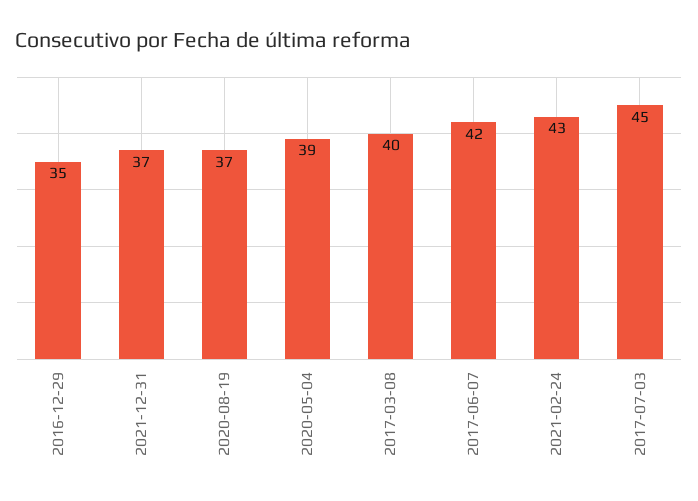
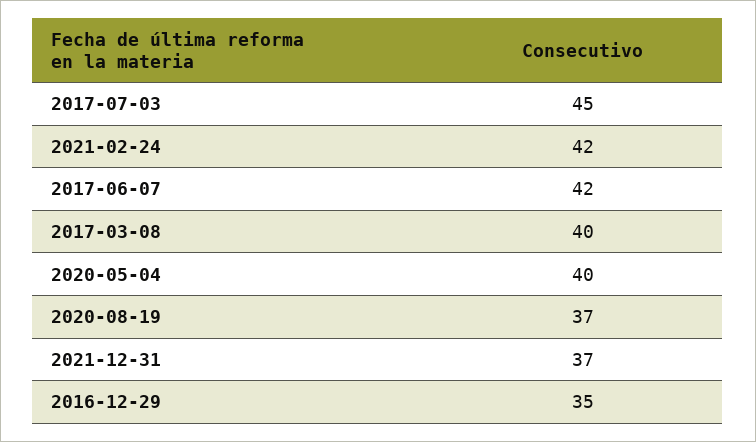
  {
    "2016-12-29": 35,
    "2021-12-31": 37,
    "2020-08-19": 37,
-   "2020-05-04": 39,
+   "2020-05-04": 40,
    "2017-03-08": 40,
    "2017-06-07": 42,
-   "2021-02-24": 43,
+   "2021-02-24": 42,
    "2017-07-03": 45
  }

